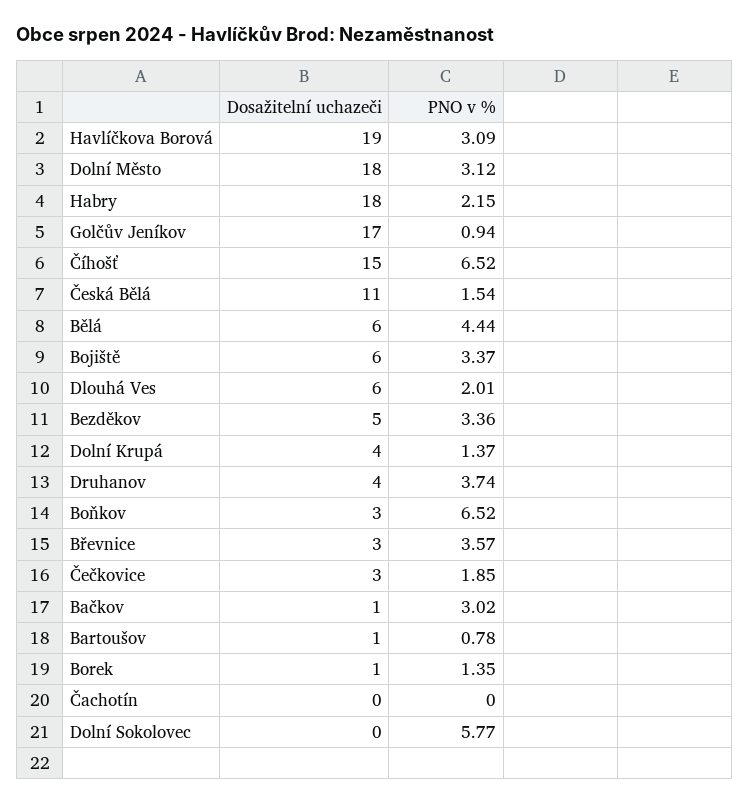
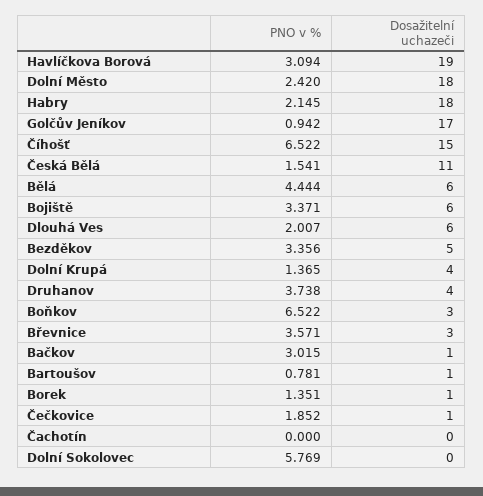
  {
    "Dosažitelní uchazeči": {
      "Havlíčkova Borová": 19,
      "Dolní Město": 18,
      "Habry": 18,
      "Golčův Jeníkov": 17,
      "Číhošť": 15,
      "Česká Bělá": 11,
      "Bělá": 6,
      "Bojiště": 6,
      "Dlouhá Ves": 6,
      "Bezděkov": 5,
      "Dolní Krupá": 4,
      "Druhanov": 4,
      "Boňkov": 3,
      "Břevnice": 3,
-     "Čečkovice": 3,
+     "Čečkovice": 1,
      "Bačkov": 1,
      "Bartoušov": 1,
      "Borek": 1,
      "Čachotín": 0,
      "Dolní Sokolovec": 0
    },
    "PNO v %": {
      "Havlíčkova Borová": 3.094,
-     "Dolní Město": 3.12,
+     "Dolní Město": 2.42,
      "Habry": 2.145,
      "Golčův Jeníkov": 0.942,
      "Číhošť": 6.522,
      "Česká Bělá": 1.541,
      "Bělá": 4.444,
      "Bojiště": 3.371,
      "Dlouhá Ves": 2.007,
      "Bezděkov": 3.356,
      "Dolní Krupá": 1.365,
      "Druhanov": 3.738,
      "Boňkov": 6.522,
      "Břevnice": 3.571,
      "Čečkovice": 1.852,
      "Bačkov": 3.015,
      "Bartoušov": 0.781,
      "Borek": 1.351,
      "Čachotín": 0,
      "Dolní Sokolovec": 5.769
    }
  }

